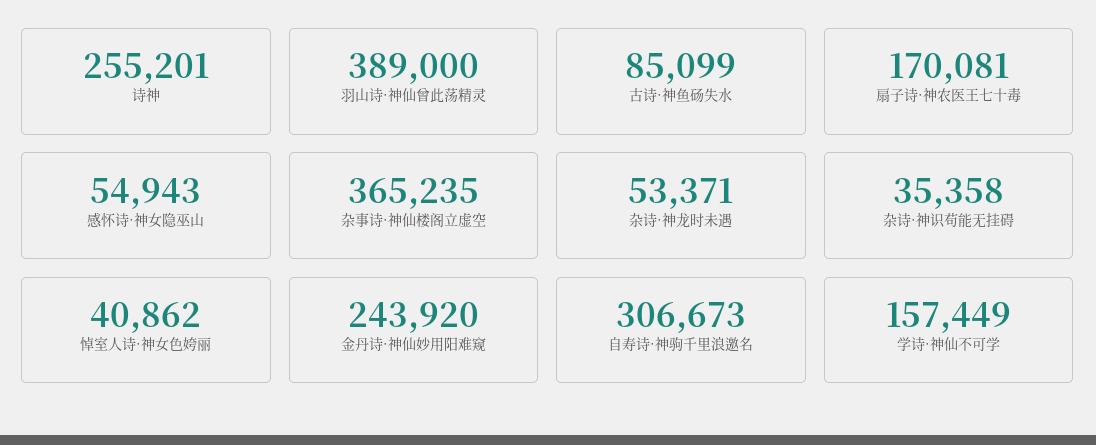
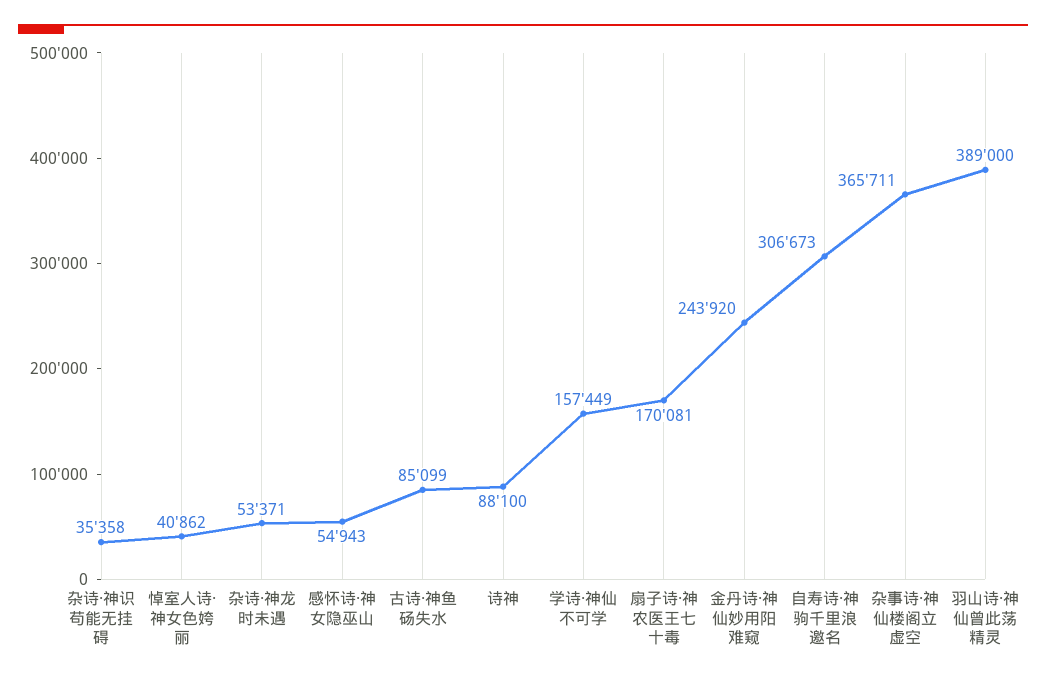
  {
-   "诗神": 255201,
+   "诗神": 88100,
    "羽山诗·神仙曾此荡精灵": 389000,
    "古诗·神鱼砀失水": 85099,
    "扇子诗·神农医王七十毒": 170081,
    "感怀诗·神女隐巫山": 54943,
-   "杂事诗·神仙楼阁立虚空": 365235,
+   "杂事诗·神仙楼阁立虚空": 365711,
    "杂诗·神龙时未遇": 53371,
    "杂诗·神识苟能无挂碍": 35358,
    "悼室人诗·神女色姱丽": 40862,
    "金丹诗·神仙妙用阳难窥": 243920,
    "自寿诗·神驹千里浪邀名": 306673,
    "学诗·神仙不可学": 157449
  }

